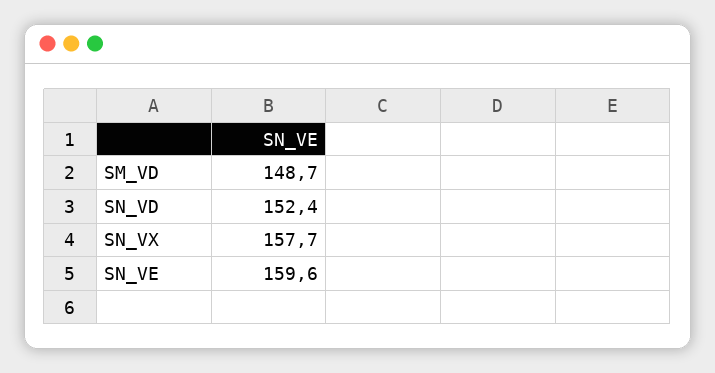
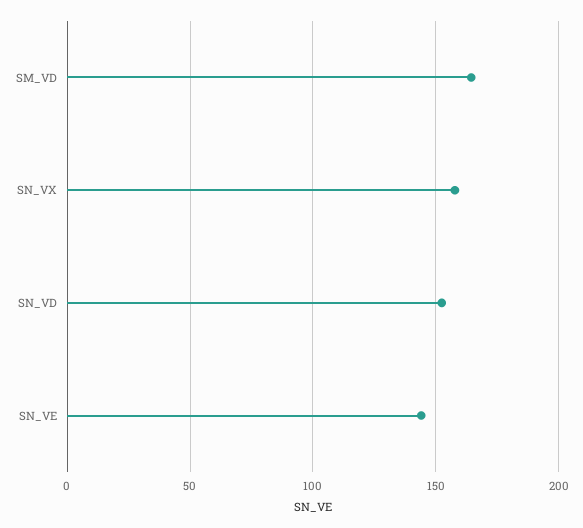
  {
-   "SM_VD": 148.7,
+   "SM_VD": 165,
    "SN_VD": 152.4,
    "SN_VX": 157.7,
-   "SN_VE": 159.6
+   "SN_VE": 145
  }

